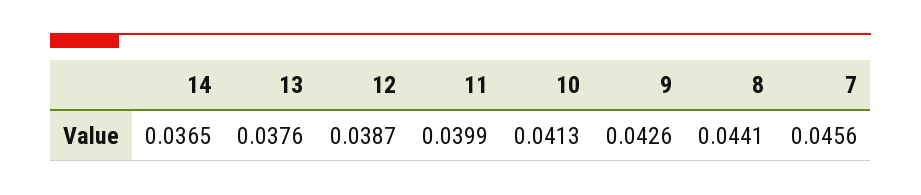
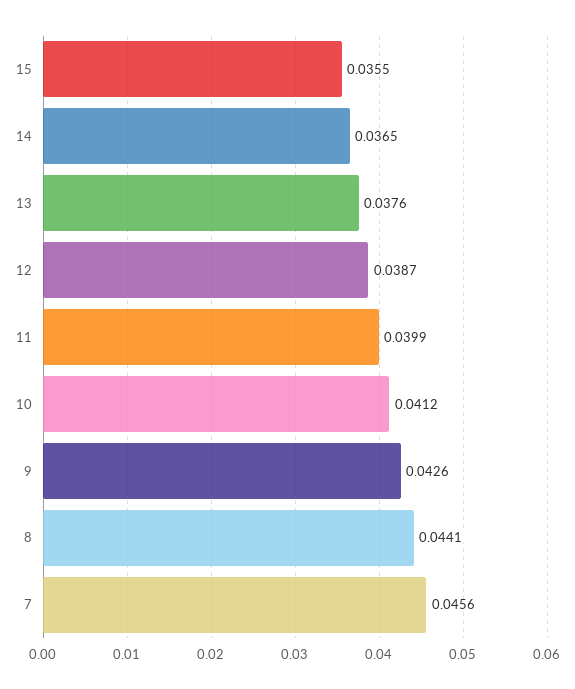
  {
    "14": 0.0365,
    "13": 0.0376,
    "12": 0.0387,
    "11": 0.0399,
-   "10": 0.0413,
+   "10": 0.0412,
    "9": 0.0426,
    "8": 0.0441,
-   "7": 0.0456
+   "7": 0.0456,
+   "15": 0.0355
  }

